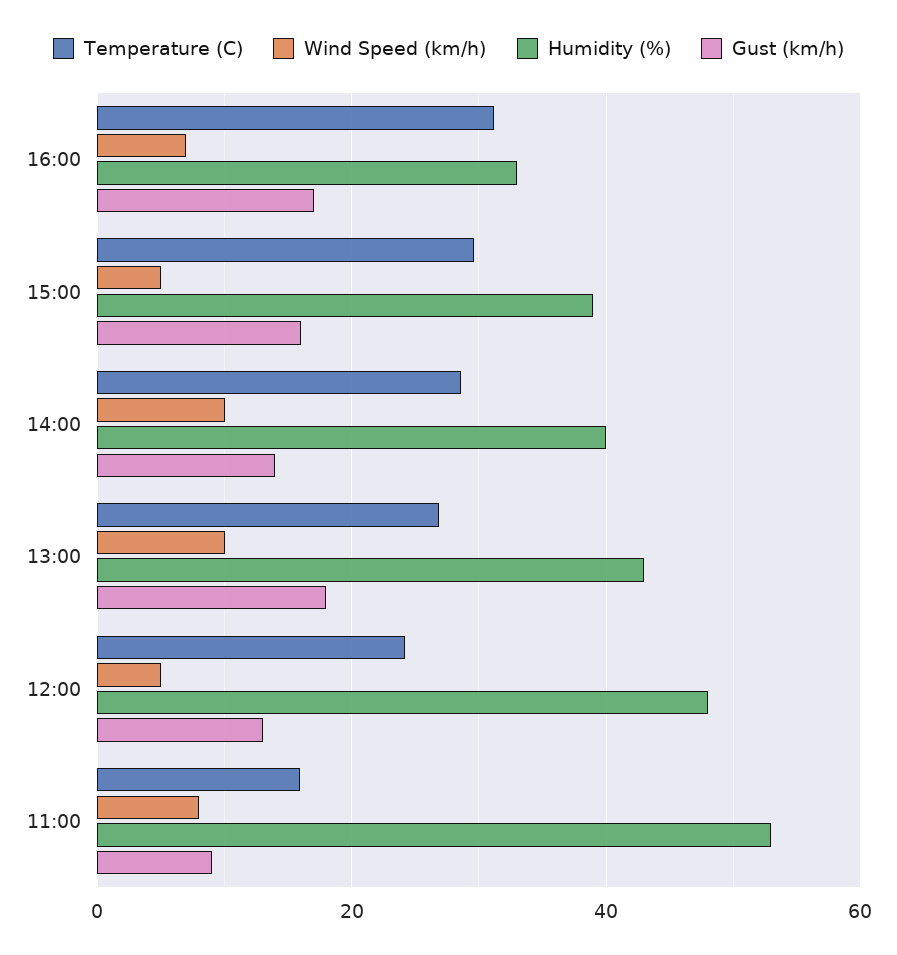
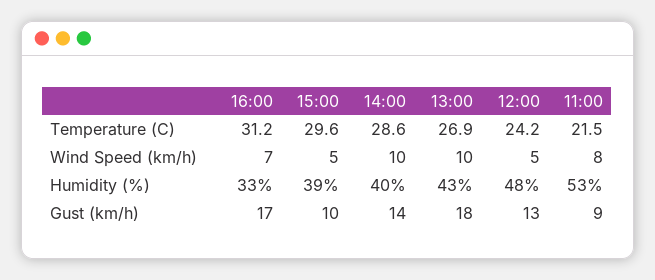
  {
    "Temperature (C)": {
      "16:00": 31.2,
      "15:00": 29.6,
      "14:00": 28.6,
      "13:00": 26.9,
      "12:00": 24.2,
-     "11:00": 16
+     "11:00": 21.5
    },
    "Wind Speed (km/h)": {
      "16:00": 7,
      "15:00": 5,
      "14:00": 10,
      "13:00": 10,
      "12:00": 5,
      "11:00": 8
    },
    "Humidity (%)": {
      "16:00": 33,
      "15:00": 39,
      "14:00": 40,
      "13:00": 43,
      "12:00": 48,
      "11:00": 53
    },
    "Gust (km/h)": {
      "16:00": 17,
-     "15:00": 16,
+     "15:00": 10,
      "14:00": 14,
      "13:00": 18,
      "12:00": 13,
      "11:00": 9
    }
  }

